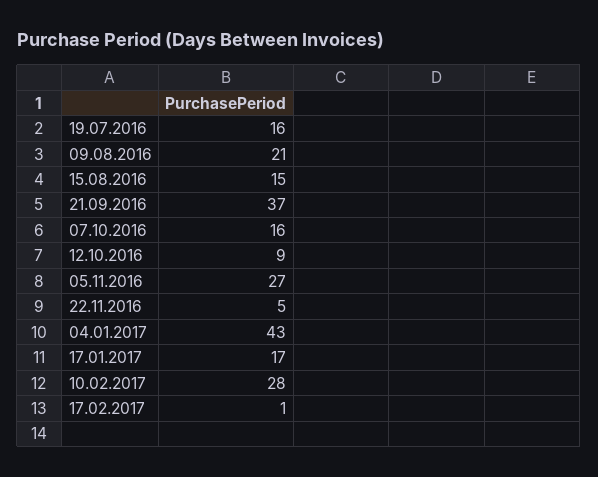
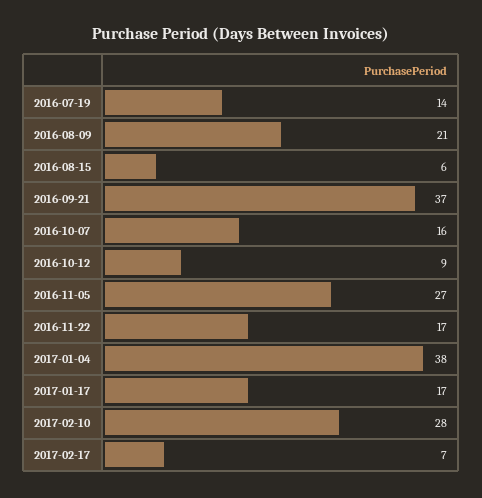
  {
-   "19.07.2016": 16,
+   "19.07.2016": 14,
    "09.08.2016": 21,
-   "15.08.2016": 15,
+   "15.08.2016": 6,
    "21.09.2016": 37,
    "07.10.2016": 16,
    "12.10.2016": 9,
    "05.11.2016": 27,
-   "22.11.2016": 5,
+   "22.11.2016": 17,
-   "04.01.2017": 43,
+   "04.01.2017": 38,
    "17.01.2017": 17,
    "10.02.2017": 28,
-   "17.02.2017": 1
+   "17.02.2017": 7
  }

